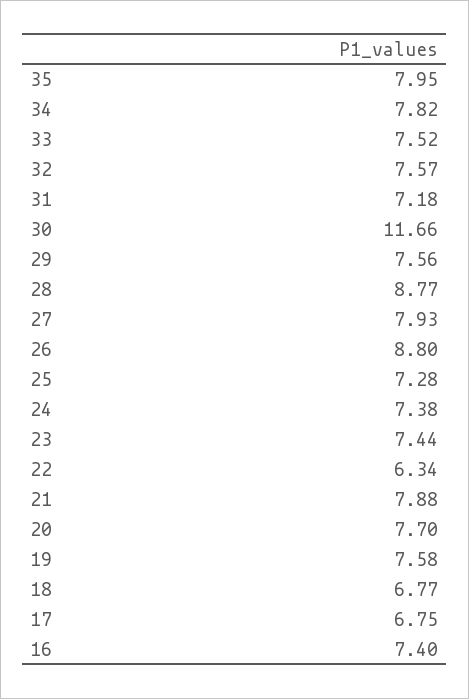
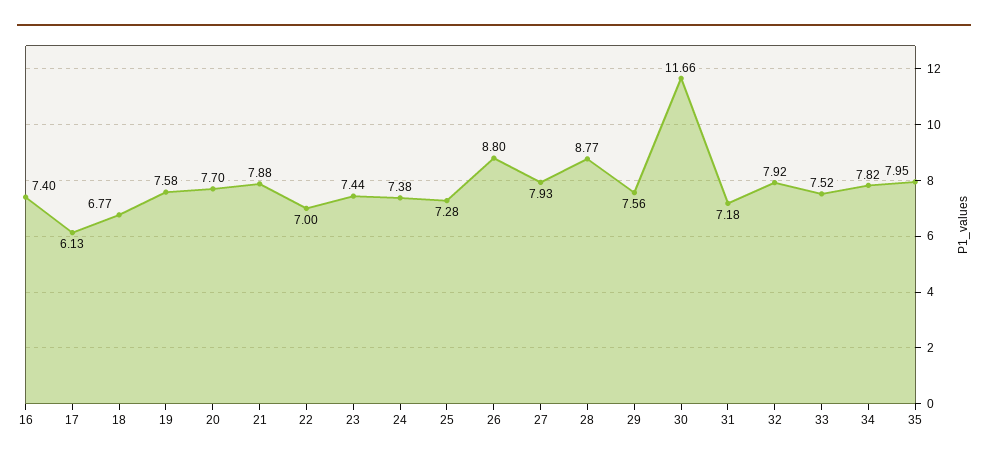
  {
    "35": 7.95,
    "34": 7.82,
    "33": 7.52,
-   "32": 7.57,
+   "32": 7.92,
    "31": 7.18,
    "30": 11.66,
    "29": 7.56,
    "28": 8.77,
    "27": 7.93,
    "26": 8.8,
    "25": 7.28,
    "24": 7.38,
    "23": 7.44,
-   "22": 6.34,
+   "22": 7,
    "21": 7.88,
    "20": 7.7,
    "19": 7.58,
    "18": 6.77,
-   "17": 6.75,
+   "17": 6.13,
    "16": 7.4
  }

